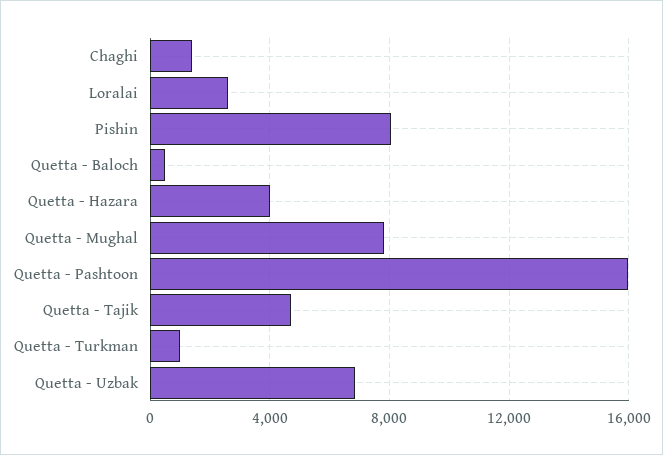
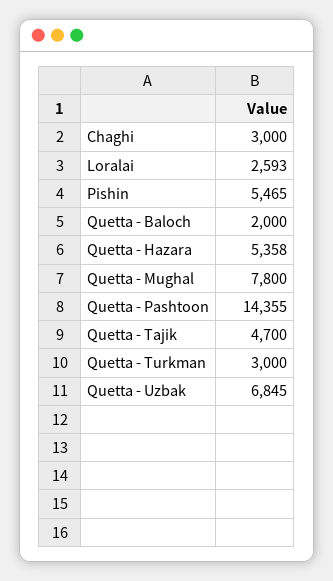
  {
-   "Chaghi": 1500,
+   "Chaghi": 3000,
    "Loralai": 2593,
-   "Pishin": 8000,
+   "Pishin": 5465,
-   "Quetta - Baloch": 500,
+   "Quetta - Baloch": 2000,
-   "Quetta - Hazara": 4000,
+   "Quetta - Hazara": 5358,
    "Quetta - Mughal": 7800,
-   "Quetta - Pashtoon": 16000,
+   "Quetta - Pashtoon": 14355,
    "Quetta - Tajik": 4700,
-   "Quetta - Turkman": 1000,
+   "Quetta - Turkman": 3000,
    "Quetta - Uzbak": 6845
  }

